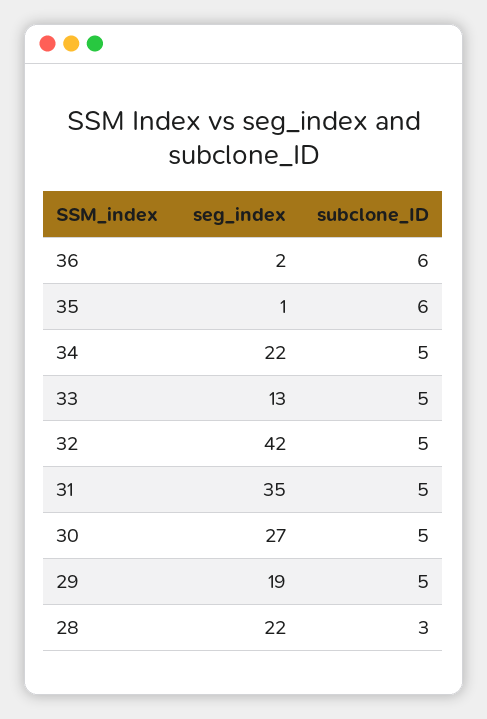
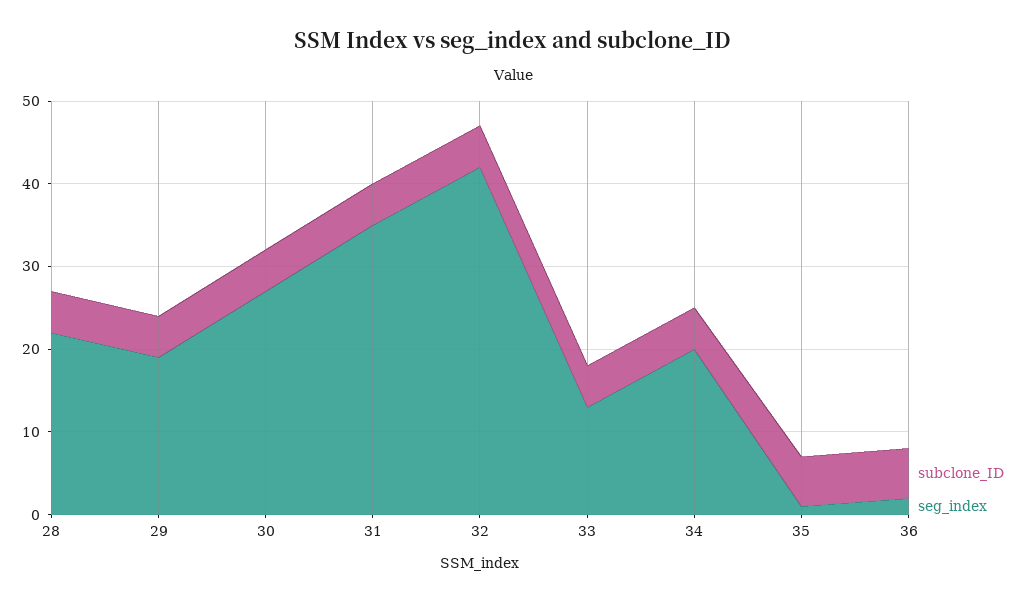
  {
    "seg_index": {
      "36": 2,
      "35": 1,
-     "34": 22,
+     "34": 20,
      "33": 13,
      "32": 42,
      "31": 35,
      "30": 27,
      "29": 19,
      "28": 22
    },
    "subclone_ID": {
      "36": 6,
      "35": 6,
      "34": 5,
      "33": 5,
      "32": 5,
      "31": 5,
      "30": 5,
      "29": 5,
-     "28": 3
+     "28": 5
    }
  }

